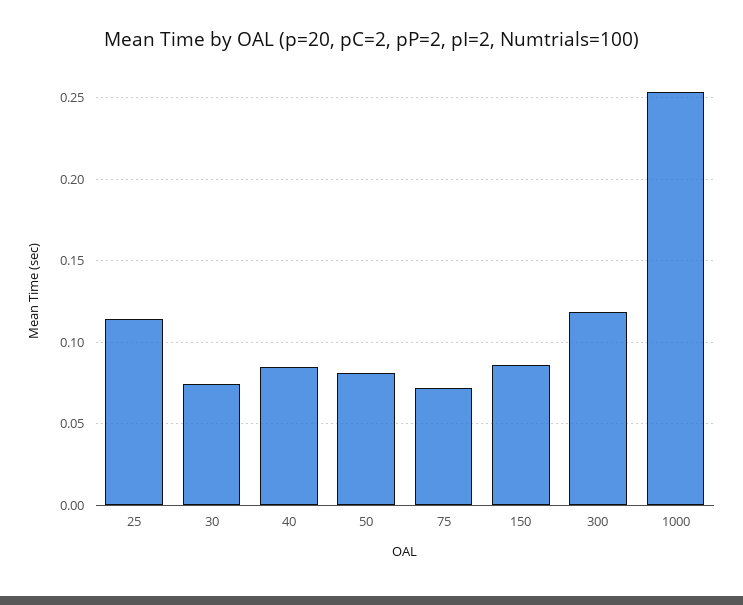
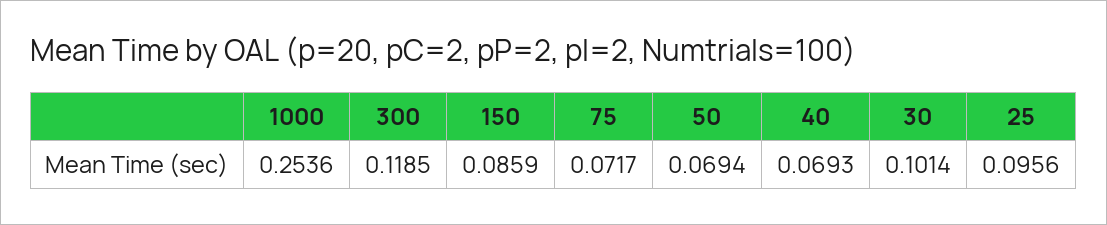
  {
-   "25": 0.115,
+   "25": 0.0956,
-   "30": 0.075,
+   "30": 0.1014,
-   "40": 0.085,
+   "40": 0.0693,
-   "50": 0.08,
+   "50": 0.0694,
    "75": 0.0717,
    "150": 0.0859,
    "300": 0.1185,
    "1000": 0.2536
  }

